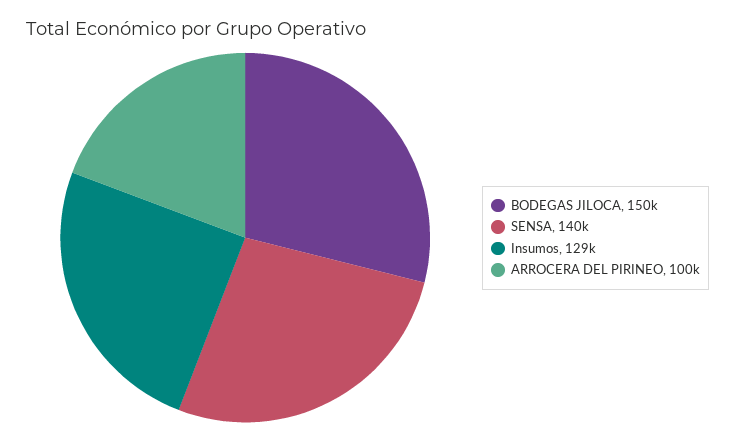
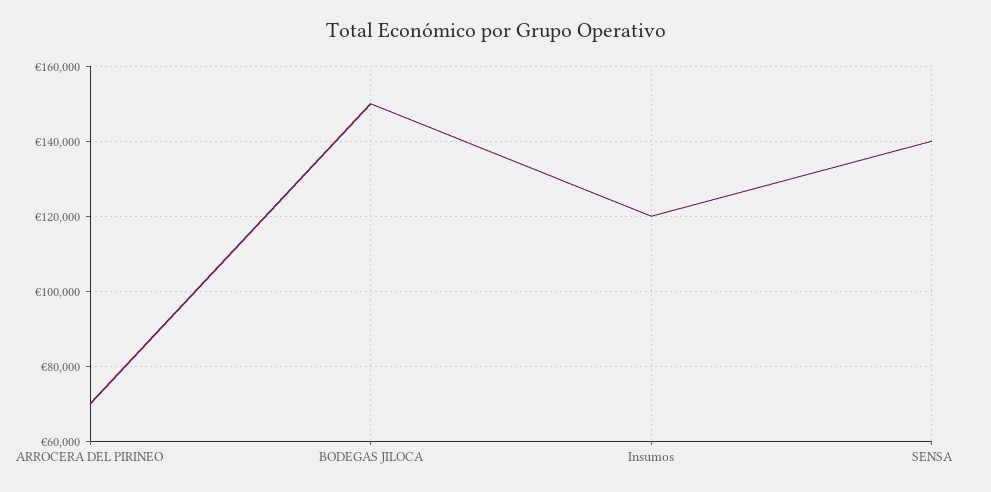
  {
    "BODEGAS JILOCA": 150000,
    "SENSA": 140000,
-   "Insumos": 129000,
+   "Insumos": 120000,
-   "ARROCERA DEL PIRINEO": 100000
+   "ARROCERA DEL PIRINEO": 70000
  }

